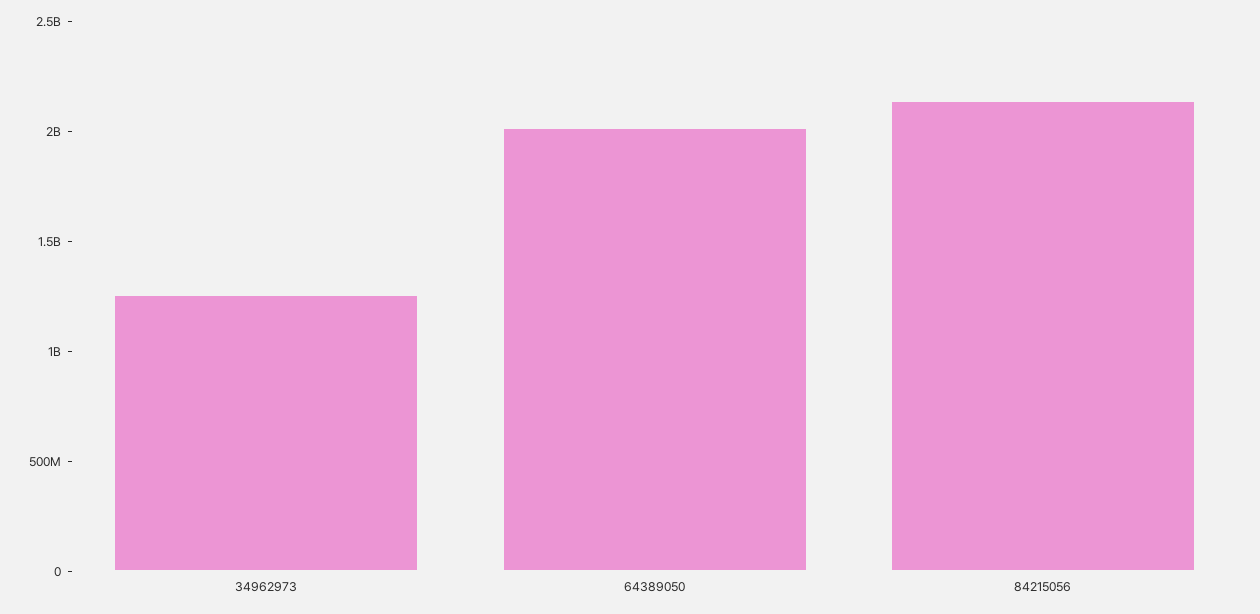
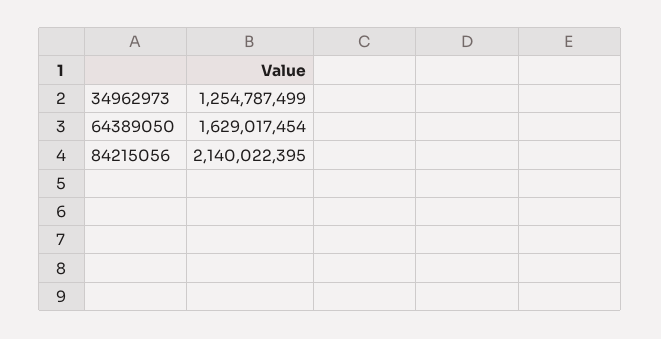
  {
    "34962973": 1254787499,
-   "64389050": 2000000000,
+   "64389050": 1629017454,
    "84215056": 2140022395
  }

